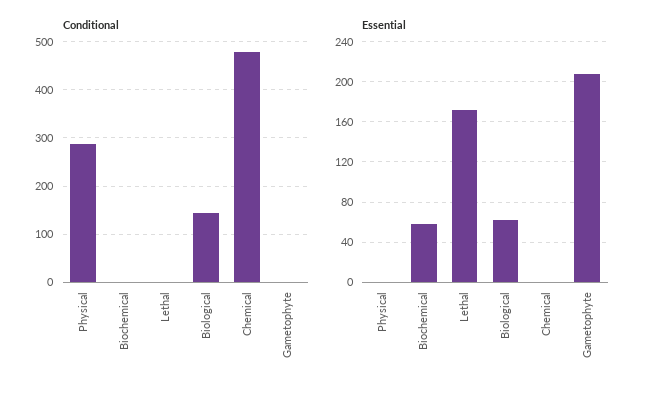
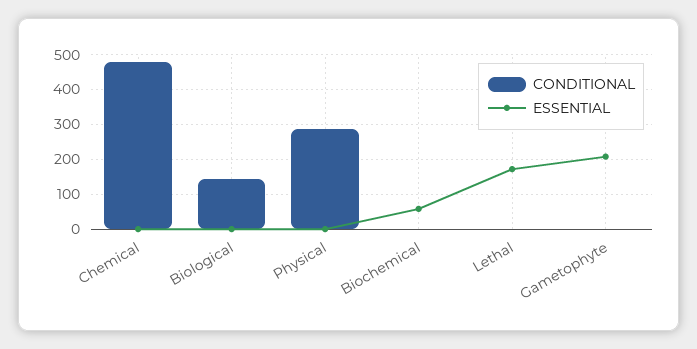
  {
    "Conditional": {
      "Physical": 280,
      "Biochemical": 0,
      "Lethal": 0,
      "Biological": 140,
      "Chemical": 480,
      "Gametophyte": 0
    },
    "Essential": {
      "Physical": 0,
      "Biochemical": 60,
      "Lethal": 170,
-     "Biological": 60,
+     "Biological": 0,
      "Chemical": 0,
      "Gametophyte": 210
    }
  }

